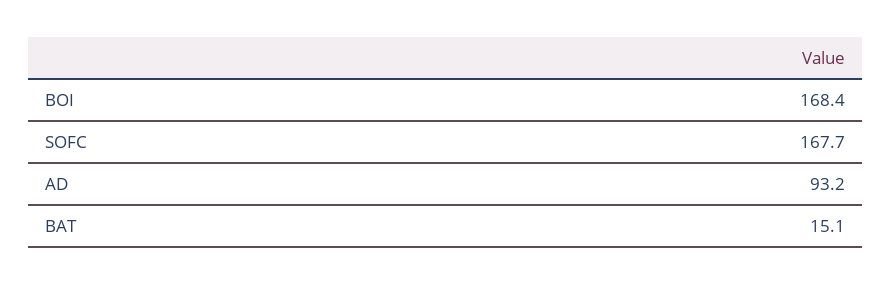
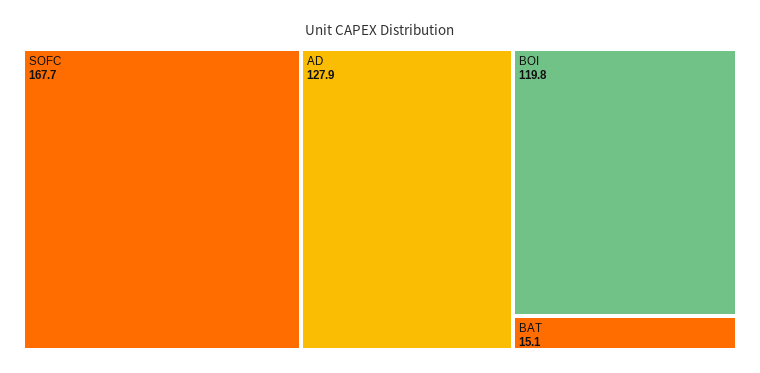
  {
-   "BOI": 168.4,
+   "BOI": 119.8,
    "SOFC": 167.7,
-   "AD": 93.2,
+   "AD": 127.9,
    "BAT": 15.1
  }

